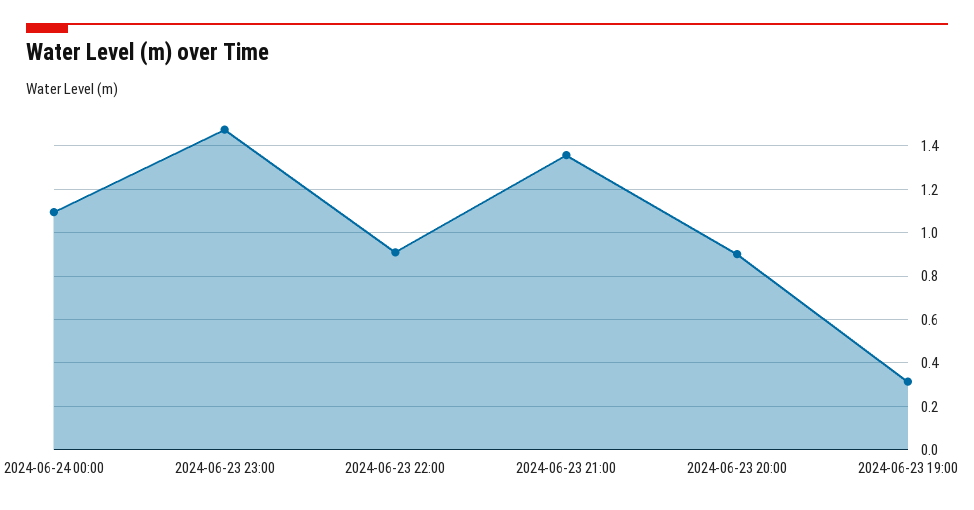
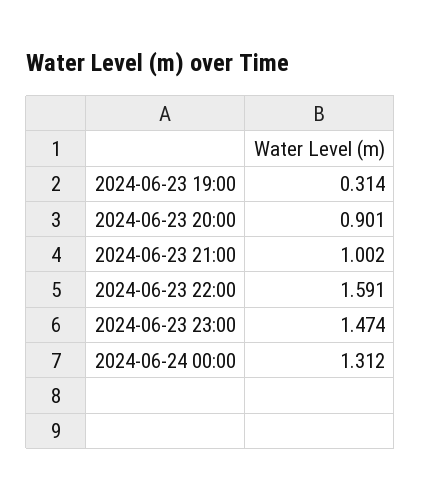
  {
-   "2024-06-24 00:00": 1.1,
+   "2024-06-24 00:00": 1.312,
    "2024-06-23 23:00": 1.474,
-   "2024-06-23 22:00": 0.9,
+   "2024-06-23 22:00": 1.591,
-   "2024-06-23 21:00": 1.35,
+   "2024-06-23 21:00": 1.002,
    "2024-06-23 20:00": 0.901,
    "2024-06-23 19:00": 0.314
  }

